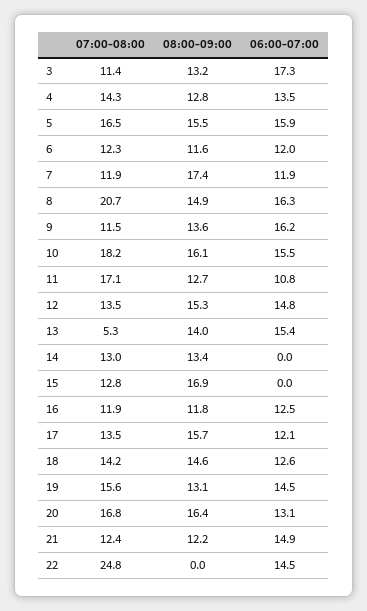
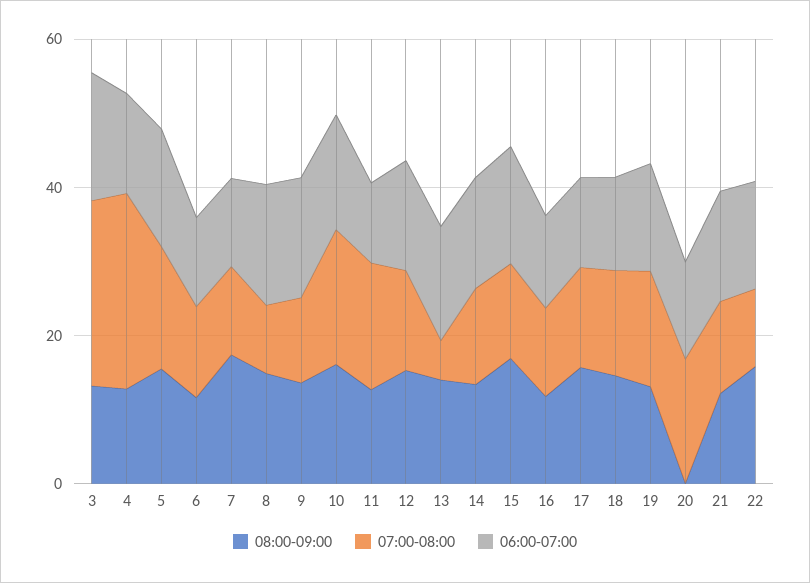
  {
    "07:00-08:00": {
-     "3": 11.4,
+     "3": 25,
-     "4": 14.3,
+     "4": 25,
      "5": 16.5,
      "6": 12.3,
      "7": 11.9,
-     "8": 20.7,
+     "8": 10,
      "9": 11.5,
      "10": 18.2,
      "11": 17.1,
      "12": 13.5,
      "13": 5.3,
      "14": 13,
      "15": 12.8,
      "16": 11.9,
      "17": 13.5,
      "18": 14.2,
      "19": 15.6,
      "20": 16.8,
      "21": 12.4,
-     "22": 24.8
+     "22": 10
    },
    "08:00-09:00": {
      "3": 13.2,
      "4": 12.8,
      "5": 15.5,
      "6": 11.6,
      "7": 17.4,
      "8": 14.9,
      "9": 13.6,
      "10": 16.1,
      "11": 12.7,
      "12": 15.3,
      "13": 14,
      "14": 13.4,
      "15": 16.9,
      "16": 11.8,
      "17": 15.7,
      "18": 14.6,
      "19": 13.1,
-     "20": 16.4,
+     "20": 0,
      "21": 12.2,
-     "22": 0
+     "22": 15
    },
    "06:00-07:00": {
      "3": 17.3,
      "4": 13.5,
      "5": 15.9,
      "6": 12,
      "7": 11.9,
      "8": 16.3,
      "9": 16.2,
      "10": 15.5,
      "11": 10.8,
      "12": 14.8,
      "13": 15.4,
-     "14": 0,
+     "14": 15,
-     "15": 0,
+     "15": 15,
      "16": 12.5,
      "17": 12.1,
      "18": 12.6,
      "19": 14.5,
      "20": 13.1,
      "21": 14.9,
      "22": 14.5
    }
  }

